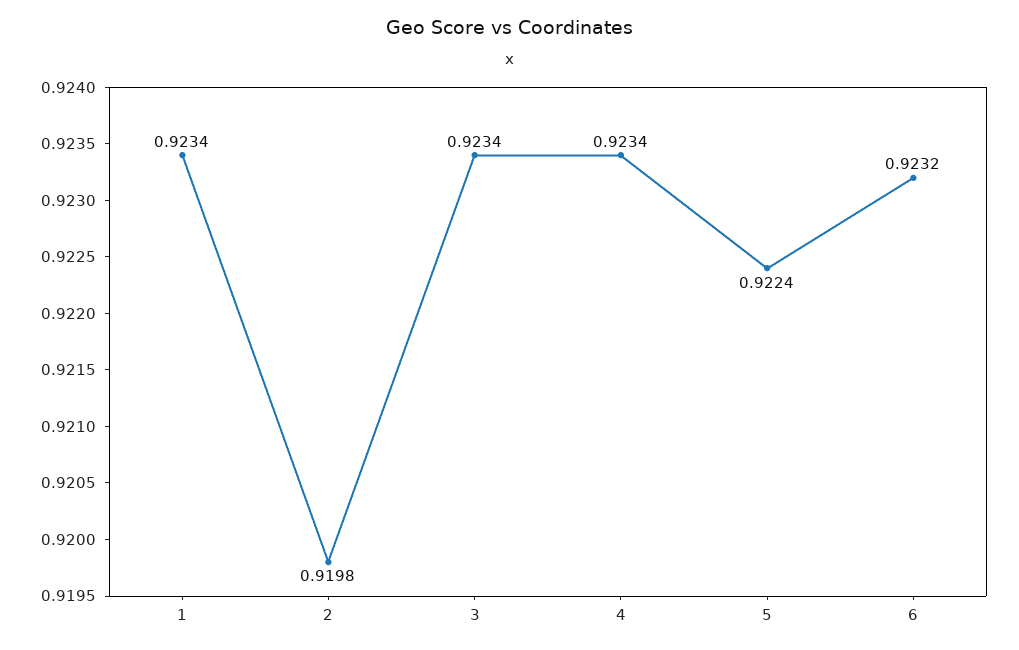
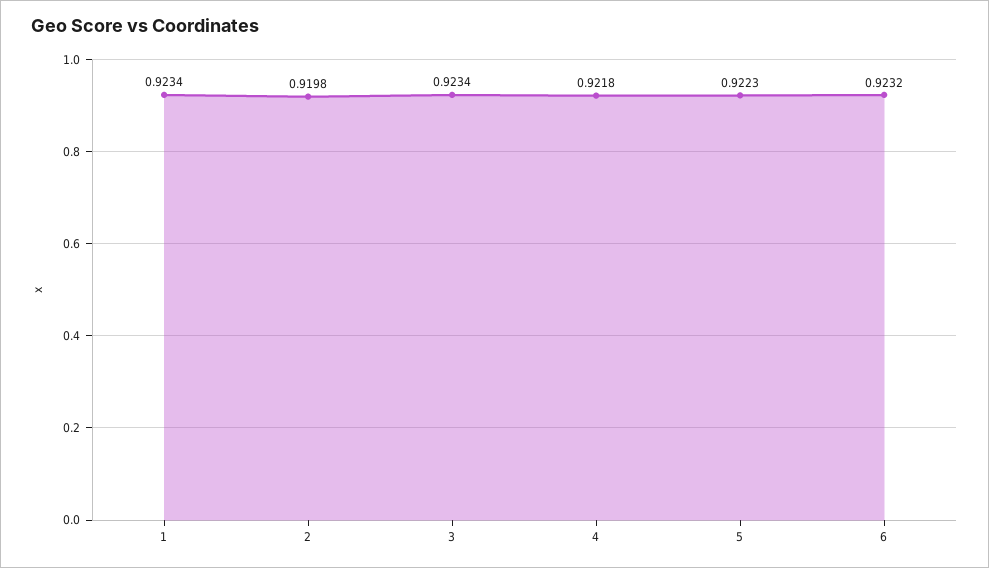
  {
    "1": 0.9234,
    "2": 0.9198,
    "3": 0.9234,
-   "4": 0.9234,
+   "4": 0.9218,
-   "5": 0.9224,
+   "5": 0.9223,
    "6": 0.9232
  }

